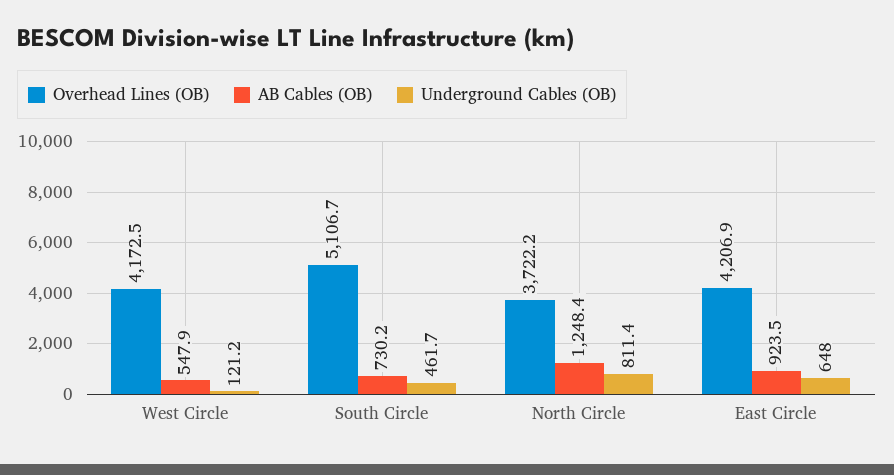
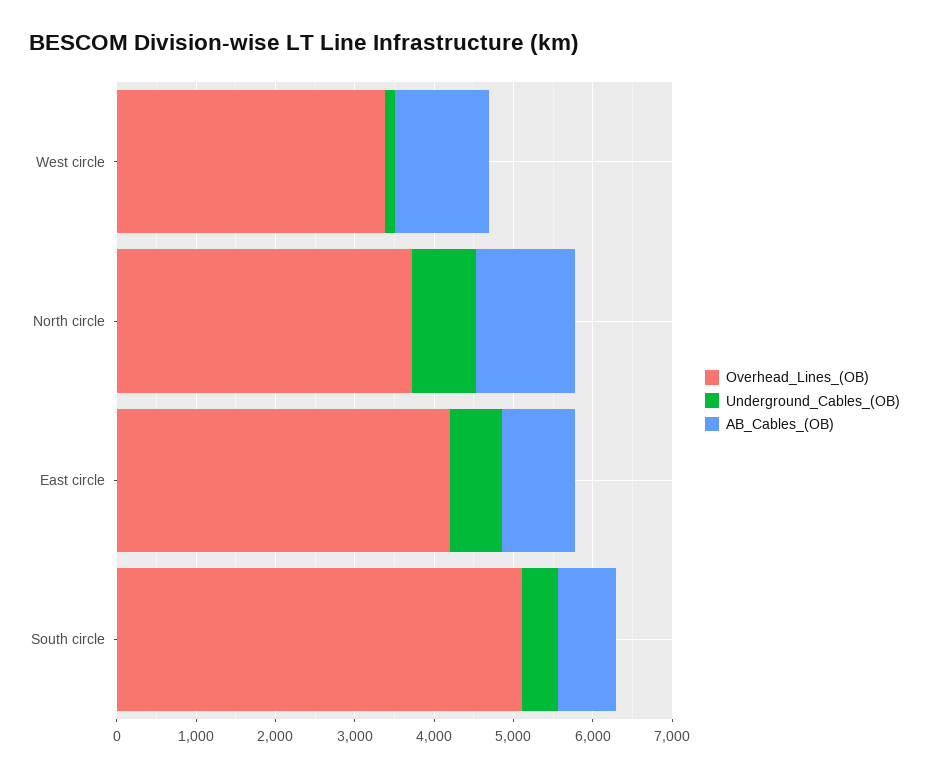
  {
    "Overhead Lines (OB)": {
-     "West Circle": 4172.5,
+     "West Circle": 3400,
      "South Circle": 5106.7,
      "North Circle": 3722.2,
      "East Circle": 4206.9
    },
    "AB Cables (OB)": {
-     "West Circle": 547.9,
+     "West Circle": 1200,
      "South Circle": 730.2,
      "North Circle": 1248.4,
      "East Circle": 923.5
    },
    "Underground Cables (OB)": {
      "West Circle": 121.2,
      "South Circle": 461.7,
      "North Circle": 811.4,
      "East Circle": 648
    }
  }

